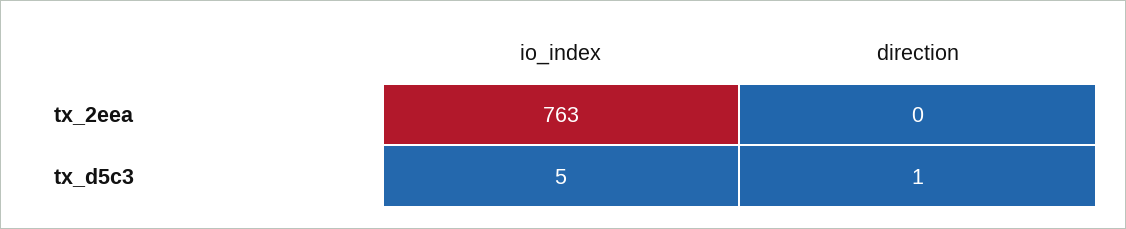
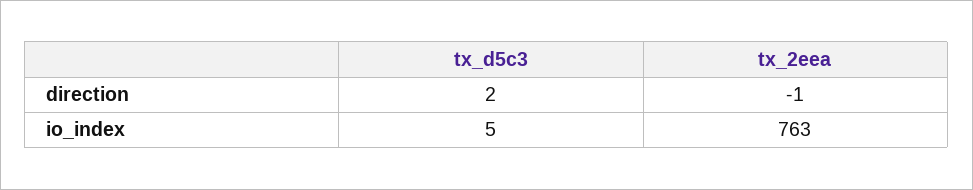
  {
    "io_index": {
      "tx_2eea": 763,
      "tx_d5c3": 5
    },
    "direction": {
-     "tx_2eea": 0,
+     "tx_2eea": -1,
-     "tx_d5c3": 1
+     "tx_d5c3": 2
    }
  }

